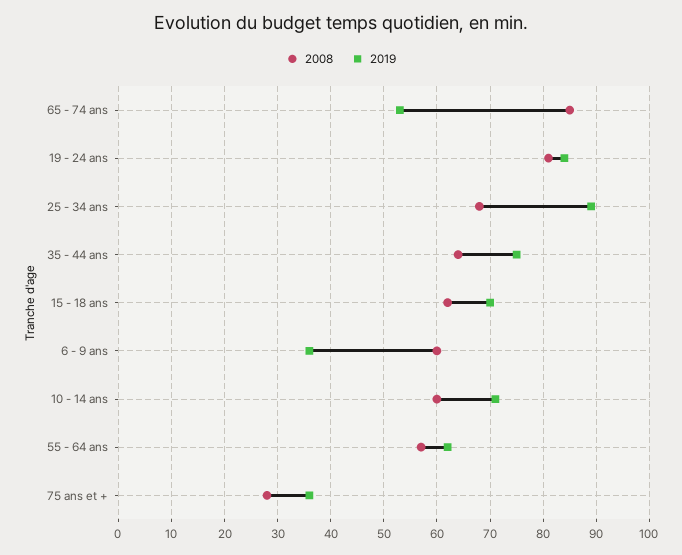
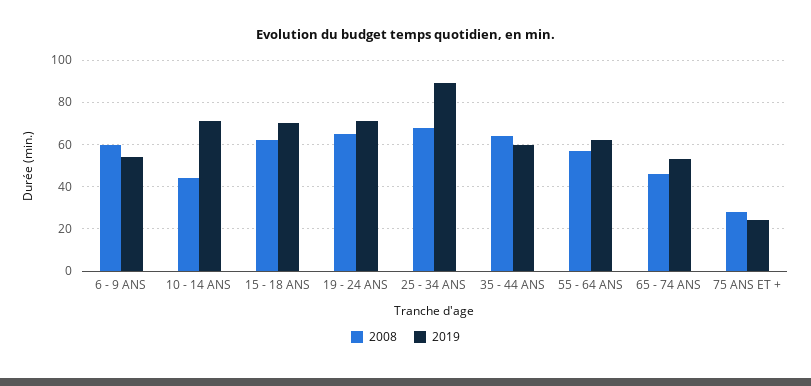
  {
    "2008": {
-     "65 - 74 ans": 85,
+     "65 - 74 ans": 45,
-     "19 - 24 ans": 80,
+     "19 - 24 ans": 65,
      "25 - 34 ans": 70,
      "35 - 44 ans": 65,
      "15 - 18 ans": 60,
      "6 - 9 ans": 60,
-     "10 - 14 ans": 60,
+     "10 - 14 ans": 45,
      "55 - 64 ans": 55,
      "75 ans et +": 30
    },
    "2019": {
      "65 - 74 ans": 55,
-     "19 - 24 ans": 85,
+     "19 - 24 ans": 70,
      "25 - 34 ans": 90,
-     "35 - 44 ans": 75,
+     "35 - 44 ans": 60,
      "15 - 18 ans": 70,
-     "6 - 9 ans": 35,
+     "6 - 9 ans": 55,
      "10 - 14 ans": 70,
      "55 - 64 ans": 60,
-     "75 ans et +": 35
+     "75 ans et +": 25
    }
  }

